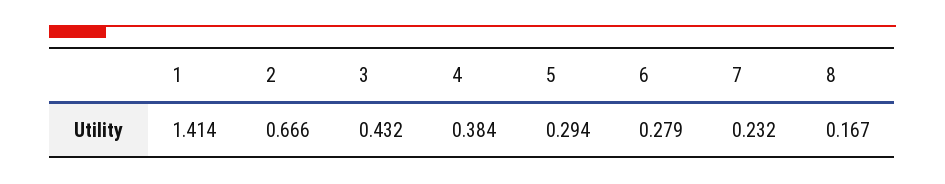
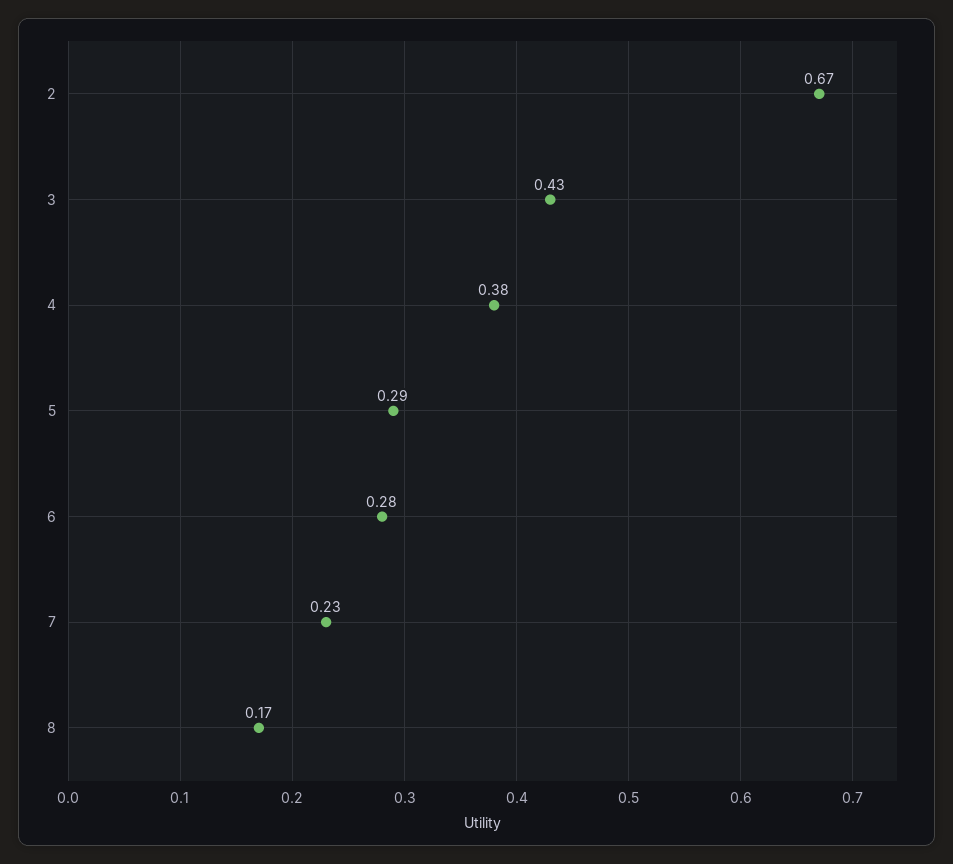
  {
-   "1": 1.414,
    "2": 0.666,
    "3": 0.432,
    "4": 0.384,
    "5": 0.294,
    "6": 0.279,
    "7": 0.232,
    "8": 0.167
  }

